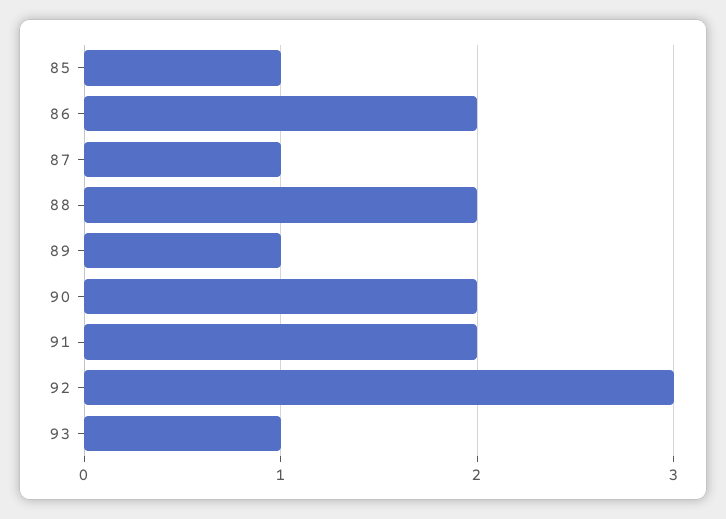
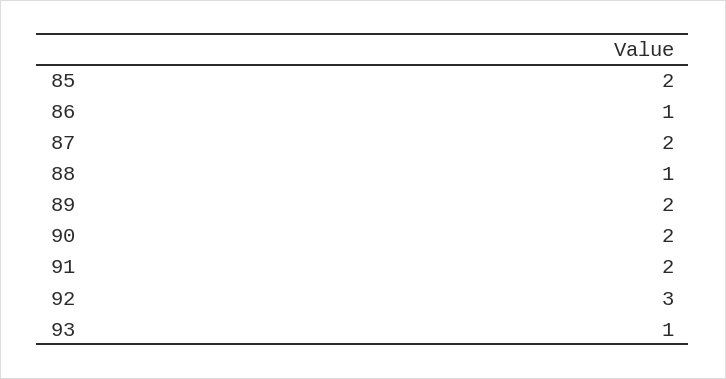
  {
-   "85": 1,
+   "85": 2,
-   "86": 2,
+   "86": 1,
-   "87": 1,
+   "87": 2,
-   "88": 2,
+   "88": 1,
-   "89": 1,
+   "89": 2,
    "90": 2,
    "91": 2,
    "92": 3,
    "93": 1
  }

